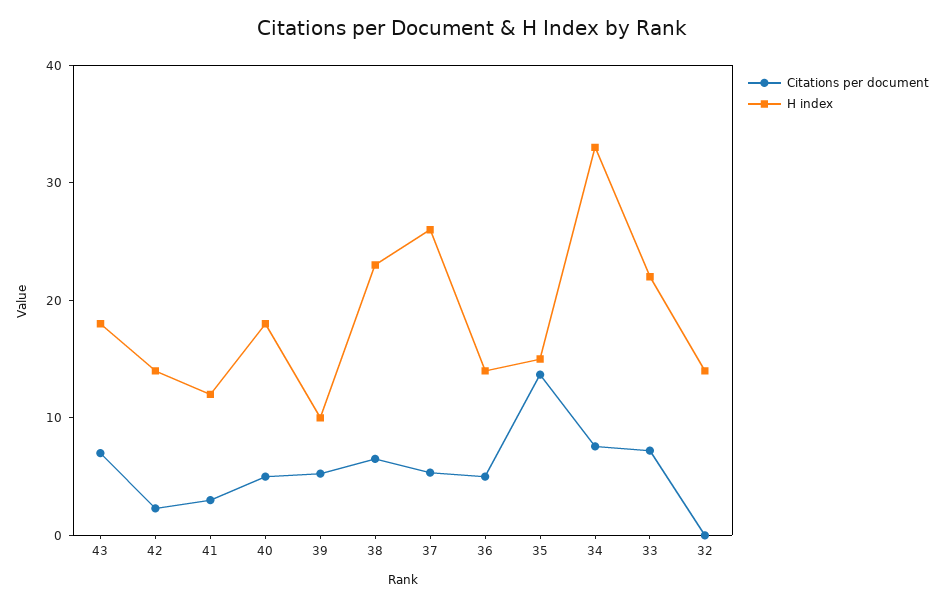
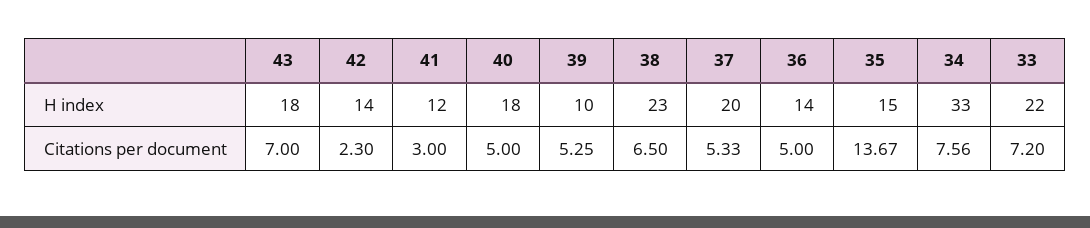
  {
    "Citations per document": {
      "43": 7,
      "42": 2.3,
      "41": 3,
      "40": 5,
      "39": 5.25,
      "38": 6.5,
      "37": 5.33,
      "36": 5,
      "35": 13.67,
      "34": 7.56,
-     "33": 7.2,
+     "33": 7.2
-     "32": 0
    },
    "H index": {
      "43": 18,
      "42": 14,
      "41": 12,
      "40": 18,
      "39": 10,
      "38": 23,
-     "37": 26,
+     "37": 20,
      "36": 14,
      "35": 15,
      "34": 33,
-     "33": 22,
+     "33": 22
-     "32": 14
    }
  }

